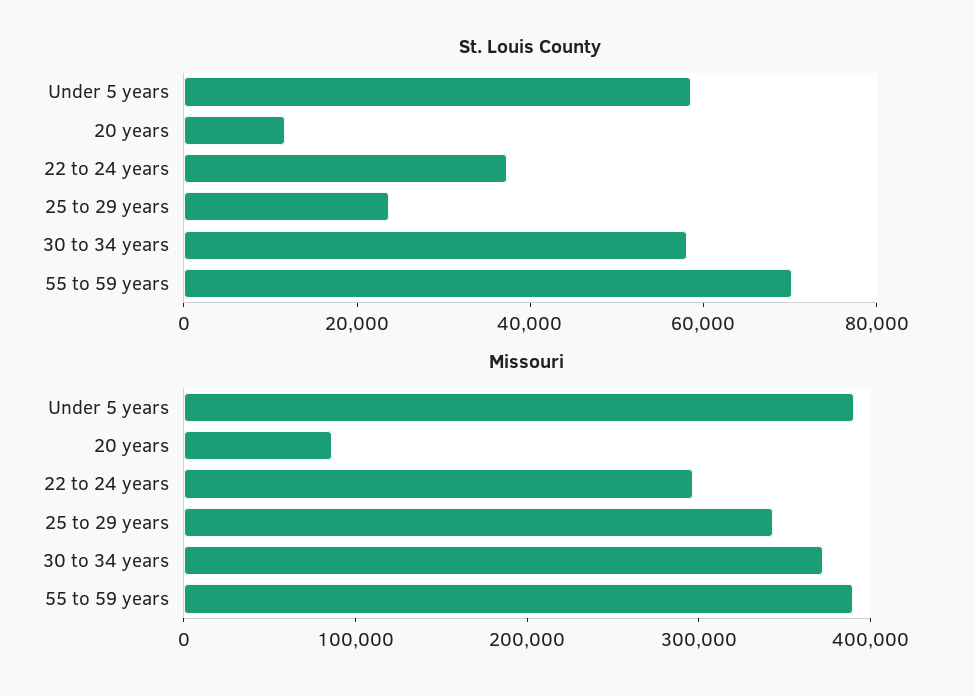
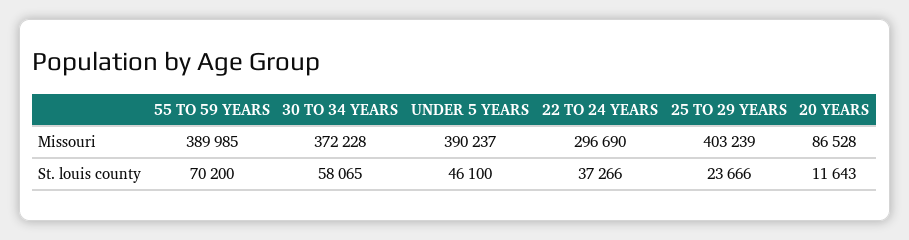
  {
    "St. Louis County": {
-     "Under 5 years": 60000,
+     "Under 5 years": 46100,
      "20 years": 11643,
      "22 to 24 years": 37266,
      "25 to 29 years": 23666,
      "30 to 34 years": 58065,
      "55 to 59 years": 70200
    },
    "Missouri": {
      "Under 5 years": 390237,
      "20 years": 86528,
      "22 to 24 years": 296690,
-     "25 to 29 years": 340000,
+     "25 to 29 years": 403239,
      "30 to 34 years": 372228,
      "55 to 59 years": 389985
    }
  }

